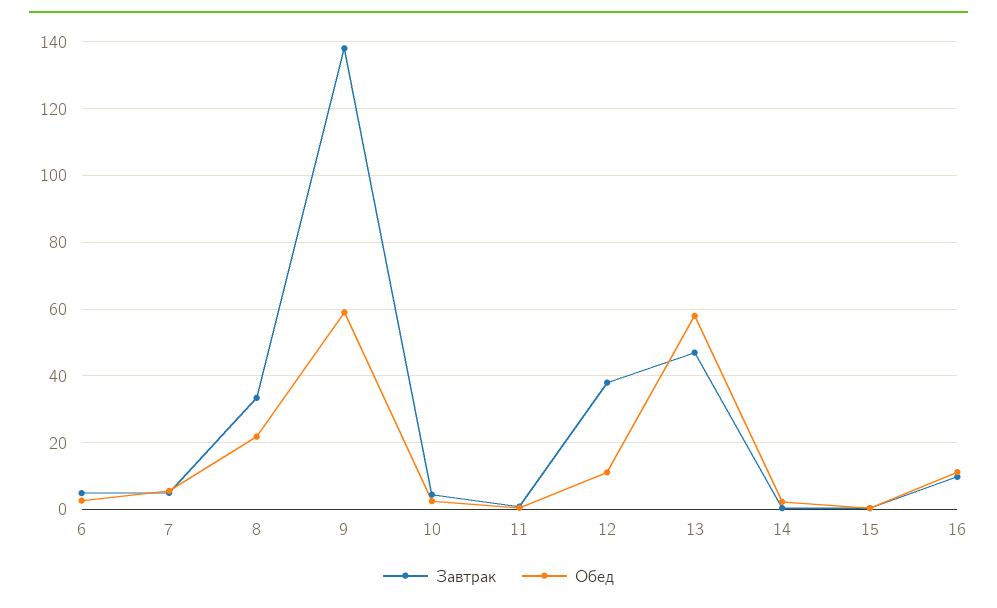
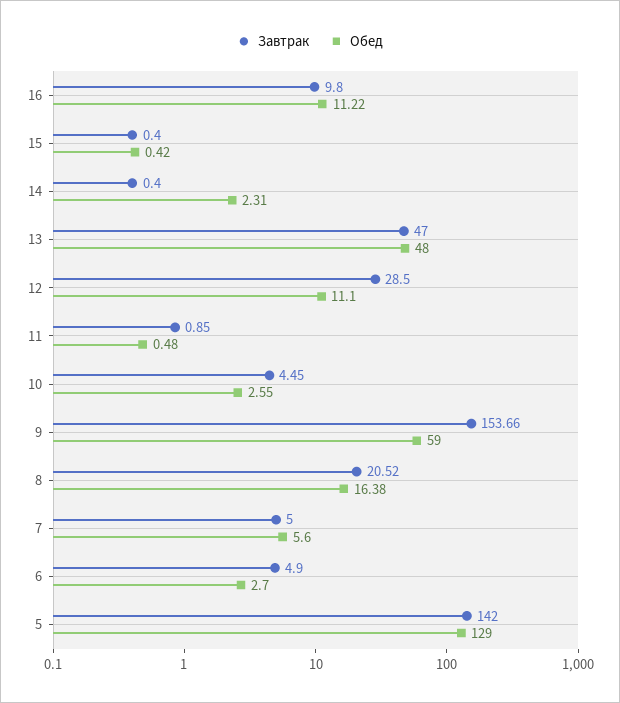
  {
    "Завтрак": {
      "6": 4.9,
      "7": 5,
-     "8": 34,
+     "8": 20.52,
-     "9": 138,
+     "9": 153.66,
      "10": 4.45,
      "11": 0.85,
-     "12": 38,
+     "12": 28.5,
      "13": 47,
      "14": 0.4,
      "15": 0.4,
-     "16": 9.8
+     "16": 9.8,
+     "5": 142
    },
    "Обед": {
      "6": 2.7,
      "7": 5.6,
-     "8": 22,
+     "8": 16.38,
      "9": 59,
      "10": 2.55,
      "11": 0.48,
      "12": 11.1,
-     "13": 58,
+     "13": 48,
      "14": 2.31,
      "15": 0.42,
-     "16": 11.22
+     "16": 11.22,
+     "5": 129
    }
  }

